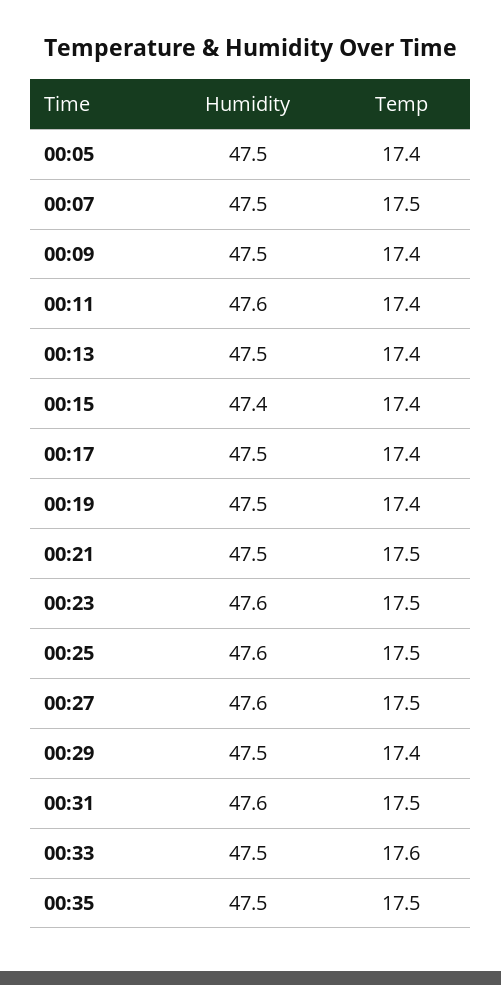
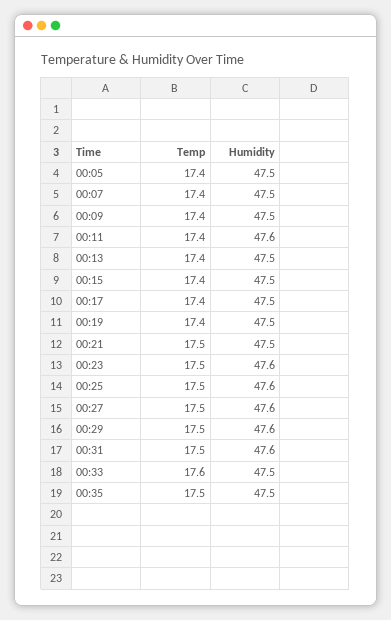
  {
    "Humidity": {
      "00:05": 47.5,
      "00:07": 47.5,
      "00:09": 47.5,
      "00:11": 47.6,
      "00:13": 47.5,
-     "00:15": 47.4,
+     "00:15": 47.5,
      "00:17": 47.5,
      "00:19": 47.5,
      "00:21": 47.5,
      "00:23": 47.6,
      "00:25": 47.6,
      "00:27": 47.6,
-     "00:29": 47.5,
+     "00:29": 47.6,
      "00:31": 47.6,
      "00:33": 47.5,
      "00:35": 47.5
    },
    "Temp": {
      "00:05": 17.4,
-     "00:07": 17.5,
+     "00:07": 17.4,
      "00:09": 17.4,
      "00:11": 17.4,
      "00:13": 17.4,
      "00:15": 17.4,
      "00:17": 17.4,
      "00:19": 17.4,
      "00:21": 17.5,
      "00:23": 17.5,
      "00:25": 17.5,
      "00:27": 17.5,
-     "00:29": 17.4,
+     "00:29": 17.5,
      "00:31": 17.5,
      "00:33": 17.6,
      "00:35": 17.5
    }
  }

